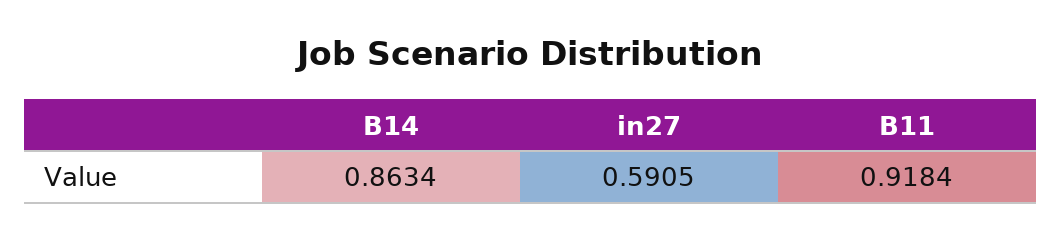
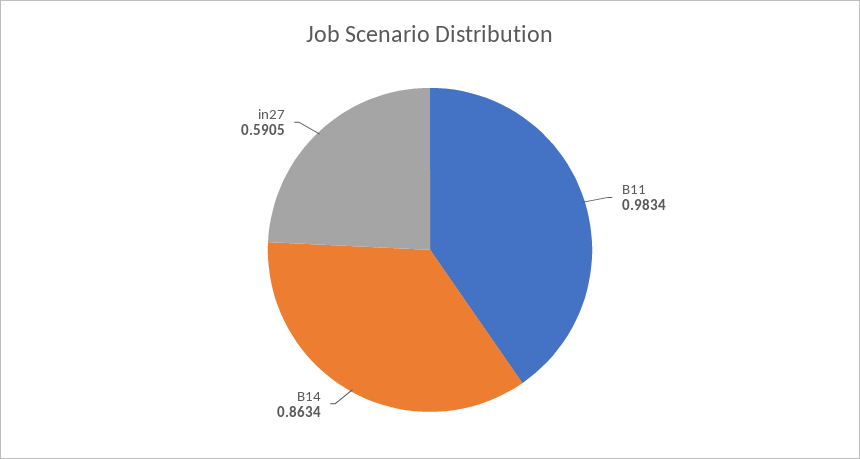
  {
    "B14": 0.8634,
    "in27": 0.5905,
-   "B11": 0.9184
+   "B11": 0.9834
  }

